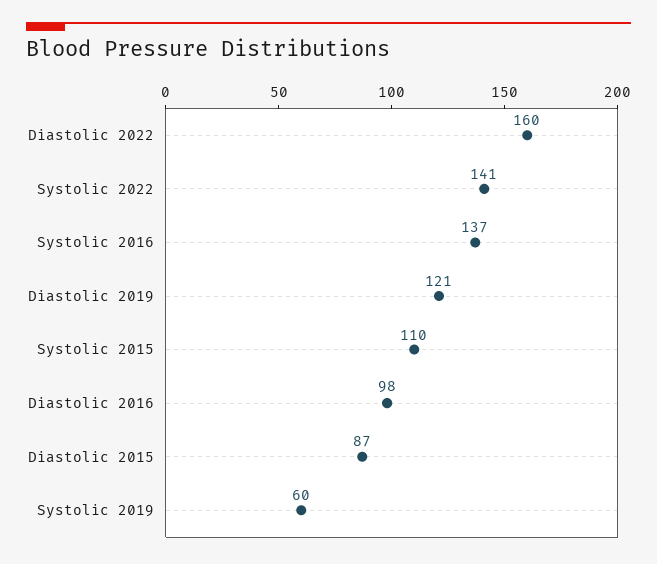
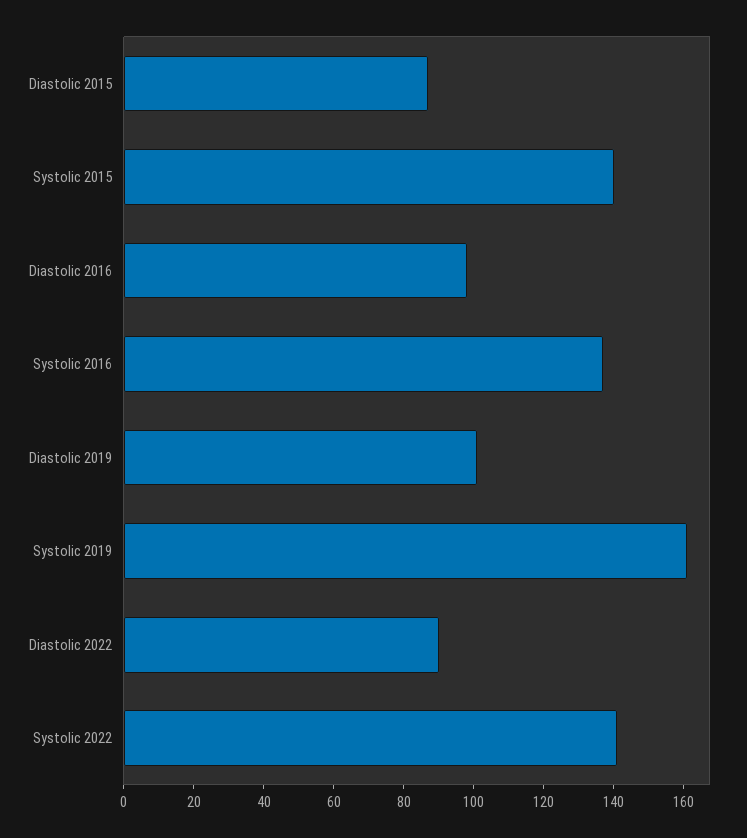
  {
-   "Diastolic 2022": 160,
+   "Diastolic 2022": 90,
    "Systolic 2022": 141,
    "Systolic 2016": 137,
-   "Diastolic 2019": 121,
+   "Diastolic 2019": 100,
-   "Systolic 2015": 110,
+   "Systolic 2015": 140,
    "Diastolic 2016": 98,
    "Diastolic 2015": 87,
-   "Systolic 2019": 60
+   "Systolic 2019": 160
  }

